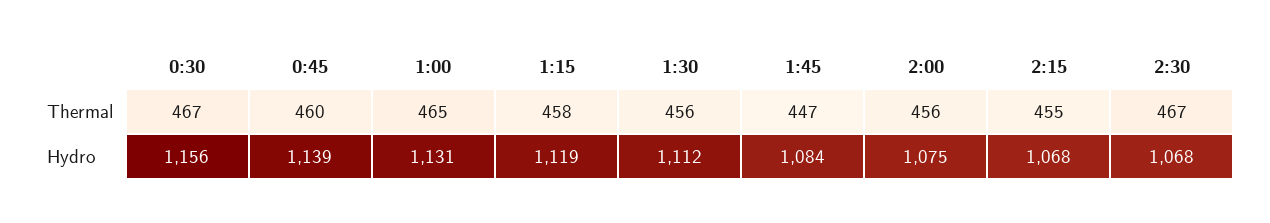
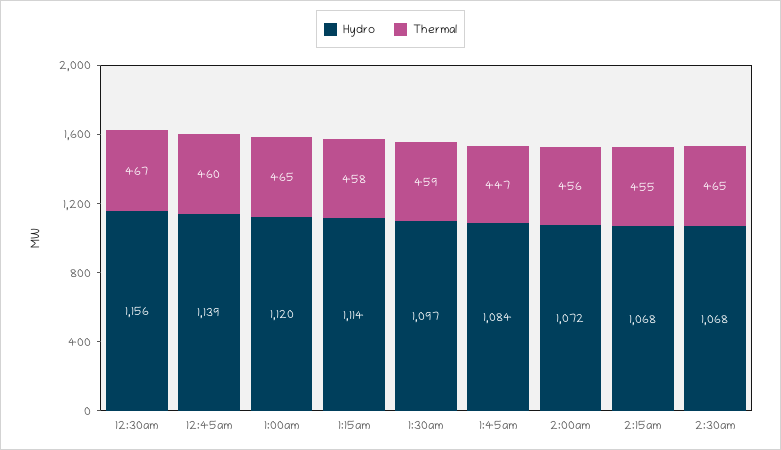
  {
    "Thermal": {
      "0:30": 467,
      "0:45": 460,
      "1:00": 465,
      "1:15": 458,
-     "1:30": 456,
+     "1:30": 459,
      "1:45": 447,
      "2:00": 456,
      "2:15": 455,
-     "2:30": 467
+     "2:30": 465
    },
    "Hydro": {
      "0:30": 1156,
      "0:45": 1139,
-     "1:00": 1131,
+     "1:00": 1120,
-     "1:15": 1119,
+     "1:15": 1114,
-     "1:30": 1112,
+     "1:30": 1097,
      "1:45": 1084,
-     "2:00": 1075,
+     "2:00": 1072,
      "2:15": 1068,
      "2:30": 1068
    }
  }

